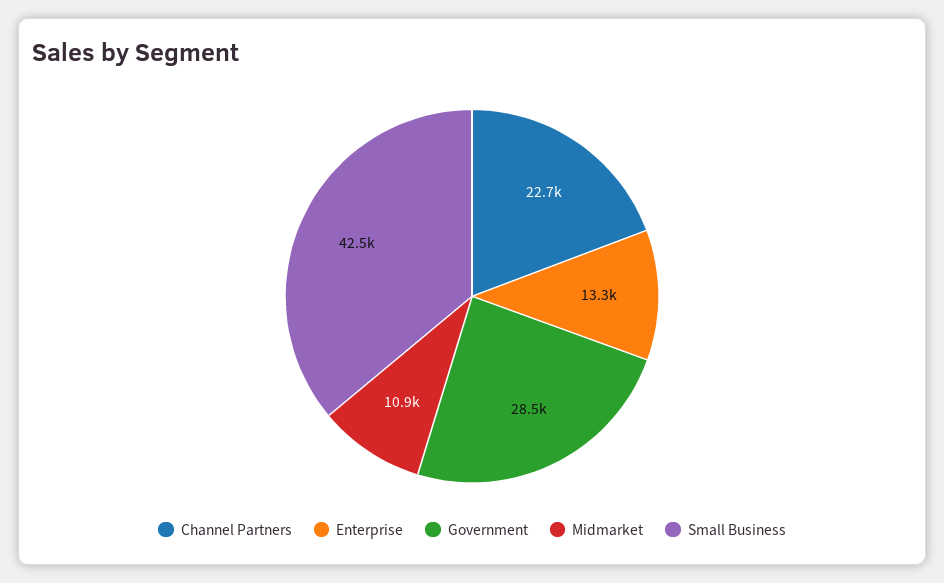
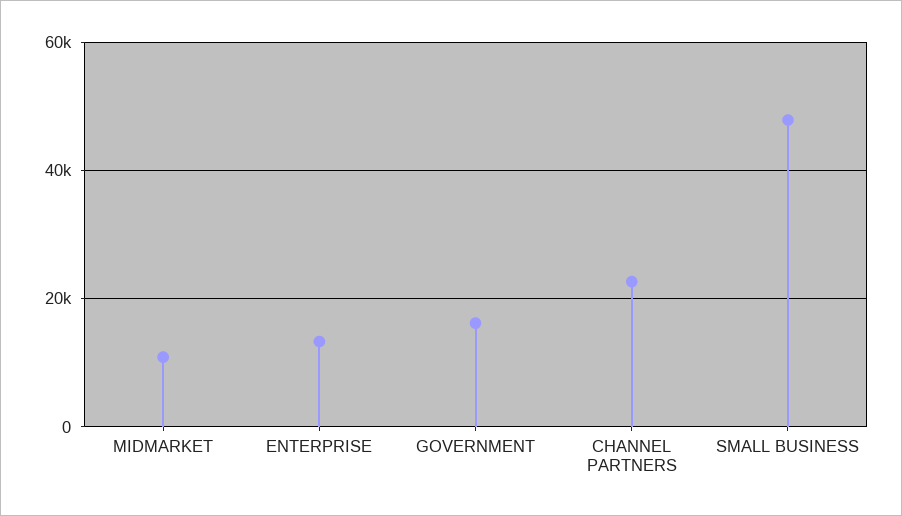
  {
    "Channel Partners": 22700,
    "Enterprise": 13300,
-   "Government": 28500,
+   "Government": 16000,
    "Midmarket": 10900,
-   "Small Business": 42500
+   "Small Business": 48000
  }

